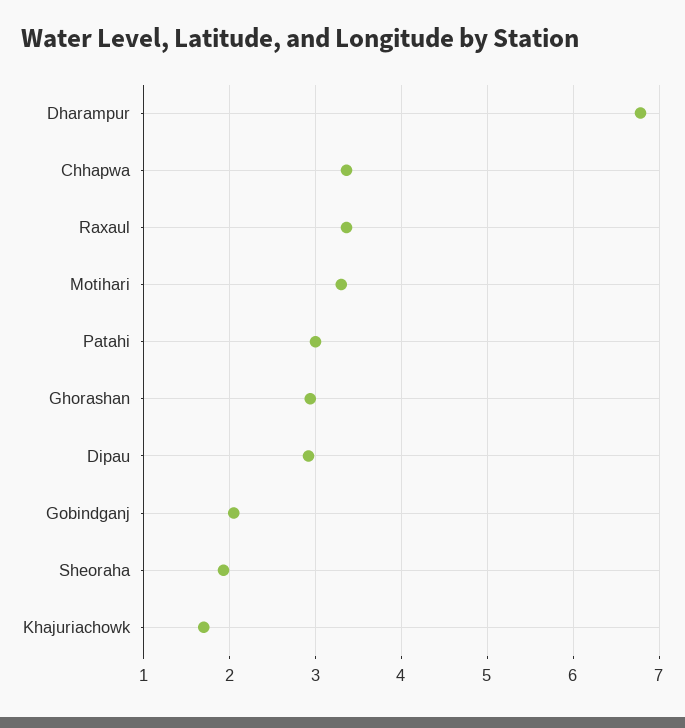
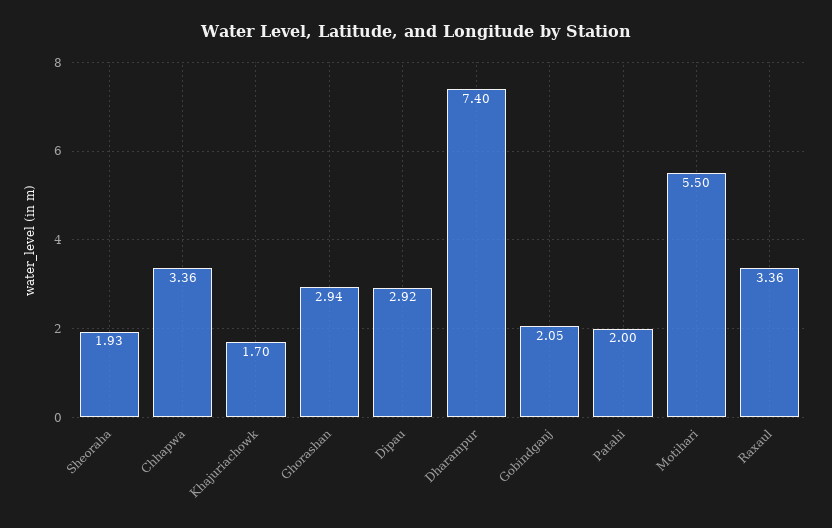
  {
-   "Dharampur": 6.8,
+   "Dharampur": 7.4,
    "Chhapwa": 3.36,
    "Raxaul": 3.36,
-   "Motihari": 3.3,
+   "Motihari": 5.5,
-   "Patahi": 3,
+   "Patahi": 2,
    "Ghorashan": 2.94,
    "Dipau": 2.92,
    "Gobindganj": 2.05,
    "Sheoraha": 1.93,
    "Khajuriachowk": 1.7
  }

